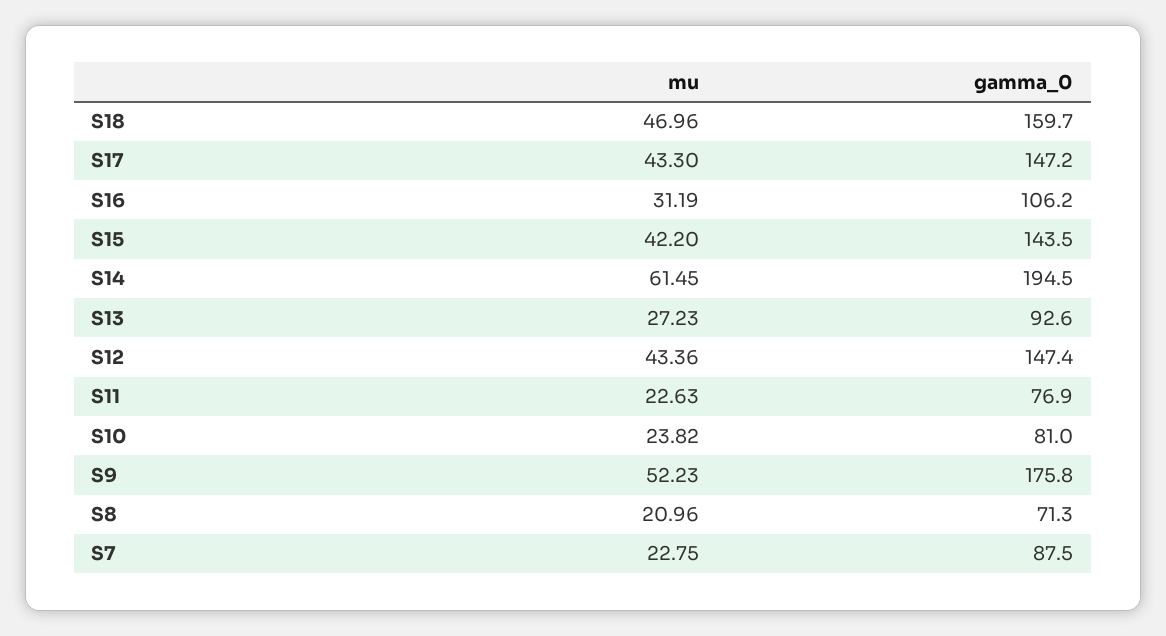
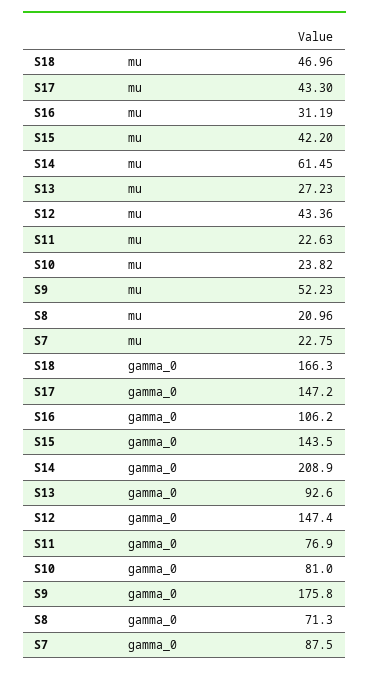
  {
    "mu": {
      "S18": 46.96,
      "S17": 43.3,
      "S16": 31.19,
      "S15": 42.2,
      "S14": 61.45,
      "S13": 27.23,
      "S12": 43.36,
      "S11": 22.63,
      "S10": 23.82,
      "S9": 52.23,
      "S8": 20.96,
      "S7": 22.75
    },
    "gamma_0": {
-     "S18": 159.7,
+     "S18": 166.3,
      "S17": 147.2,
      "S16": 106.2,
      "S15": 143.5,
-     "S14": 194.5,
+     "S14": 208.9,
      "S13": 92.6,
      "S12": 147.4,
      "S11": 76.9,
      "S10": 81,
      "S9": 175.8,
      "S8": 71.3,
      "S7": 87.5
    }
  }

